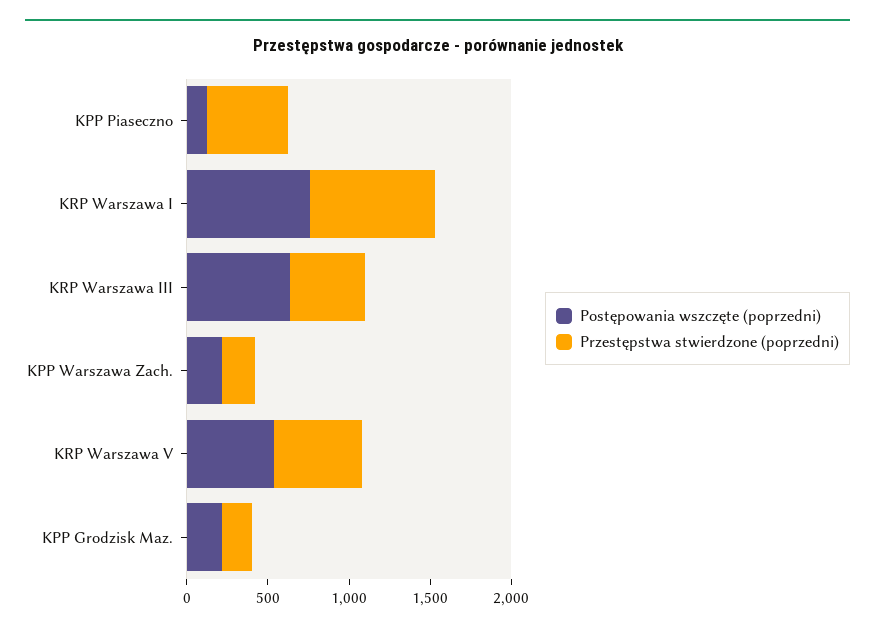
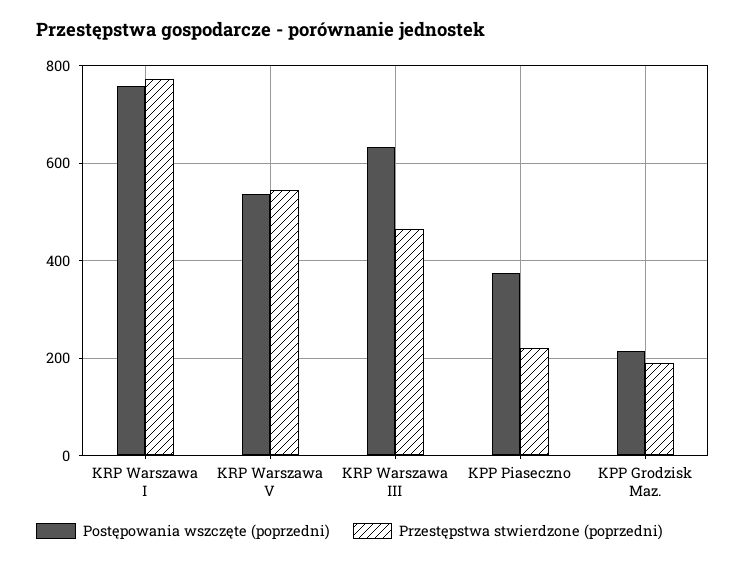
  {
    "Postępowania wszczęte (poprzedni)": {
-     "KPP Piaseczno": 100,
+     "KPP Piaseczno": 380,
      "KRP Warszawa I": 760,
      "KRP Warszawa III": 640,
-     "KPP Warszawa Zach.": 200,
      "KRP Warszawa V": 540,
      "KPP Grodzisk Maz.": 220
    },
    "Przestępstwa stwierdzone (poprzedni)": {
-     "KPP Piaseczno": 500,
+     "KPP Piaseczno": 220,
      "KRP Warszawa I": 780,
      "KRP Warszawa III": 460,
-     "KPP Warszawa Zach.": 200,
      "KRP Warszawa V": 540,
      "KPP Grodzisk Maz.": 200
    }
  }

